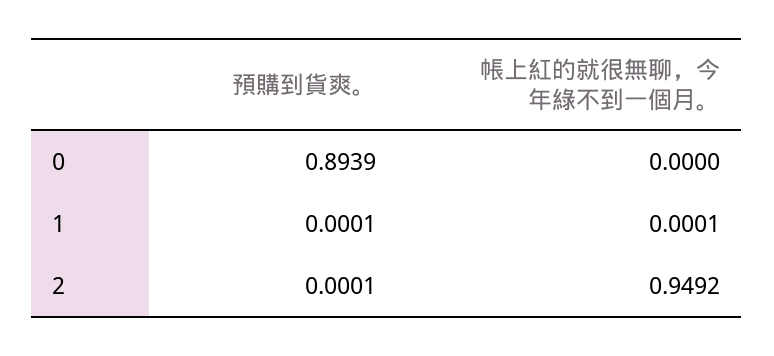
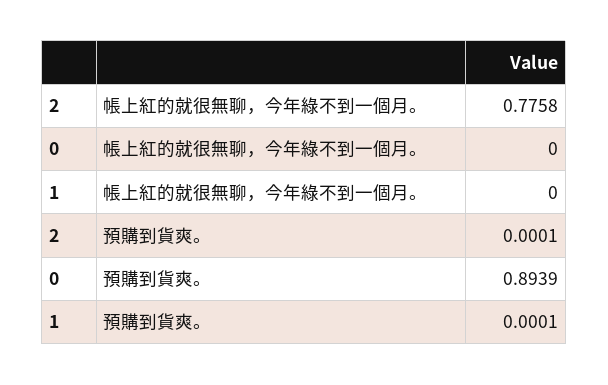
  {
    "預購到貨爽。": {
      "0": 0.8939,
      "1": 0.0001,
      "2": 0.0001
    },
    "帳上紅的就很無聊，今年綠不到一個月。": {
      "0": 0,
-     "1": 0.0001,
+     "1": 0,
-     "2": 0.9492
+     "2": 0.7758
    }
  }

